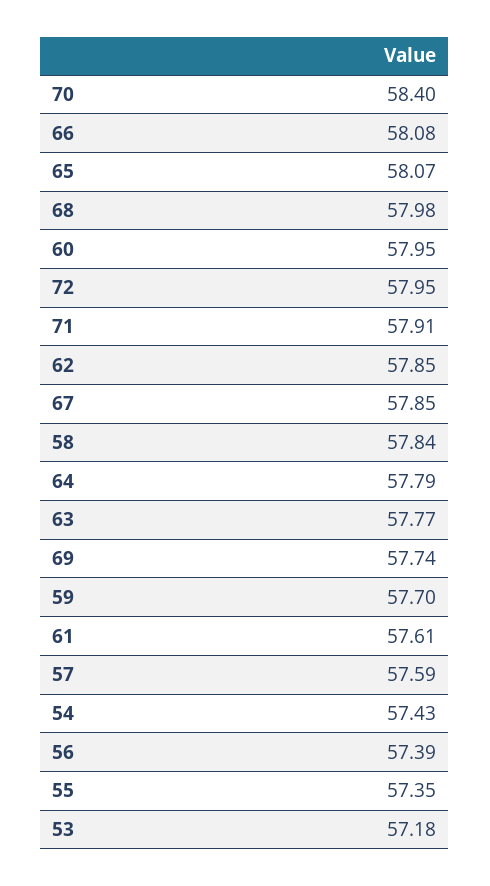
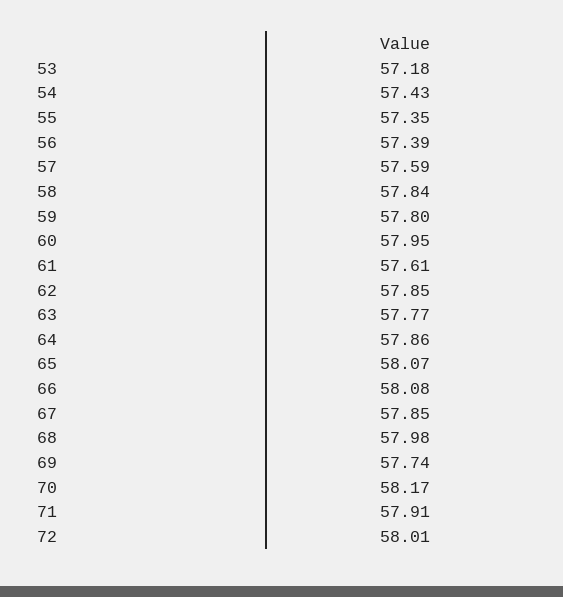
  {
-   "70": 58.4,
+   "70": 58.17,
    "66": 58.08,
    "65": 58.07,
    "68": 57.98,
    "60": 57.95,
-   "72": 57.95,
+   "72": 58.01,
    "71": 57.91,
    "62": 57.85,
    "67": 57.85,
    "58": 57.84,
-   "64": 57.79,
+   "64": 57.86,
    "63": 57.77,
    "69": 57.74,
-   "59": 57.7,
+   "59": 57.8,
    "61": 57.61,
    "57": 57.59,
    "54": 57.43,
    "56": 57.39,
    "55": 57.35,
    "53": 57.18
  }

